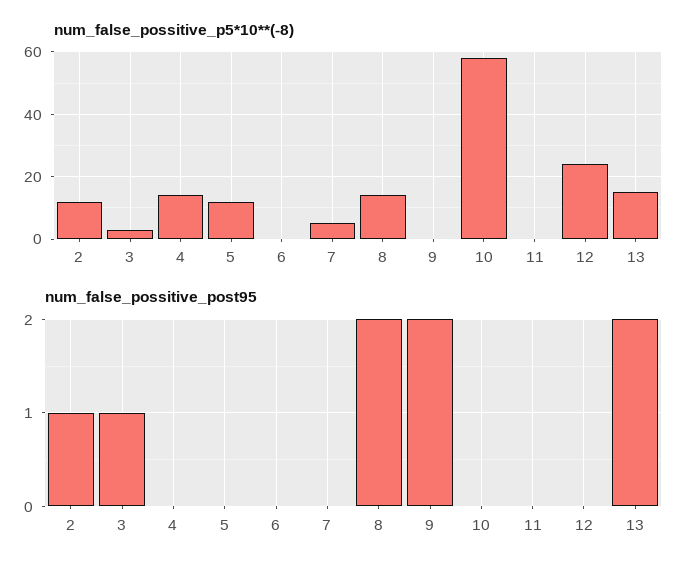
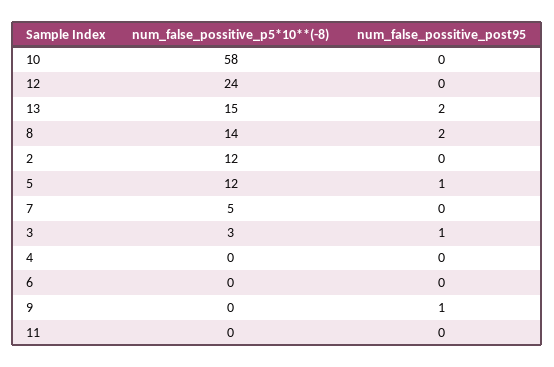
  {
    "num_false_possitive_p5*10**(-8)": {
      "2": 12,
      "3": 3,
-     "4": 15,
+     "4": 0,
      "5": 12,
      "6": 0,
      "7": 5,
      "8": 14,
      "9": 0,
      "10": 58,
      "11": 0,
      "12": 24,
      "13": 15
    },
    "num_false_possitive_post95": {
-     "2": 1,
+     "2": 0,
      "3": 1,
      "4": 0,
-     "5": 0,
+     "5": 1,
      "6": 0,
      "7": 0,
      "8": 2,
-     "9": 2,
+     "9": 1,
      "10": 0,
      "11": 0,
      "12": 0,
      "13": 2
    }
  }

